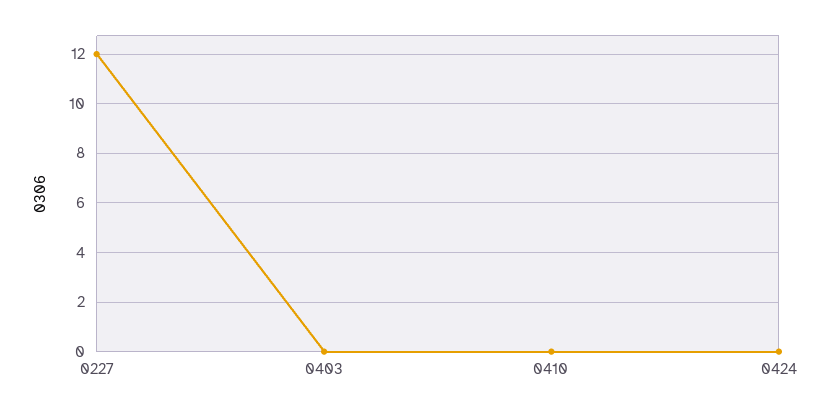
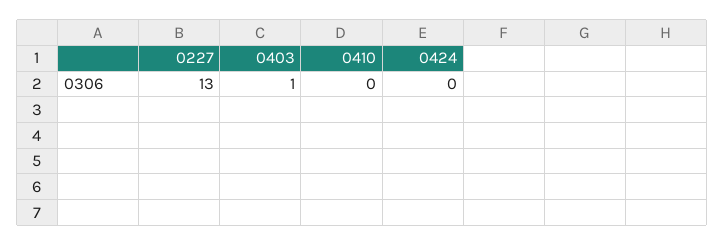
  {
-   "0227": 12,
+   "0227": 13,
-   "0403": 0,
+   "0403": 1,
    "0410": 0,
    "0424": 0
  }

